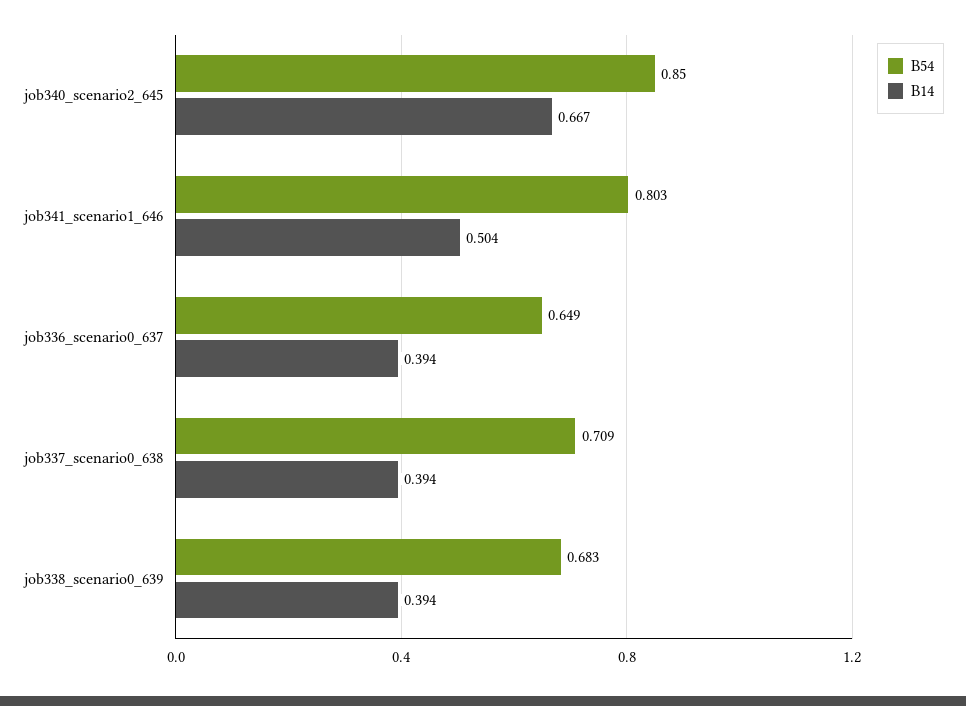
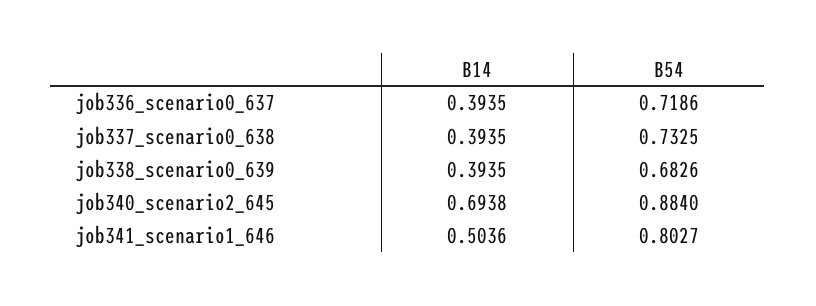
  {
    "B54": {
-     "job340_scenario2_645": 0.85,
+     "job340_scenario2_645": 0.884,
      "job341_scenario1_646": 0.8027,
-     "job336_scenario0_637": 0.649,
+     "job336_scenario0_637": 0.7186,
-     "job337_scenario0_638": 0.709,
+     "job337_scenario0_638": 0.7325,
      "job338_scenario0_639": 0.6826
    },
    "B14": {
-     "job340_scenario2_645": 0.667,
+     "job340_scenario2_645": 0.6938,
      "job341_scenario1_646": 0.5036,
      "job336_scenario0_637": 0.3935,
      "job337_scenario0_638": 0.3935,
      "job338_scenario0_639": 0.3935
    }
  }

